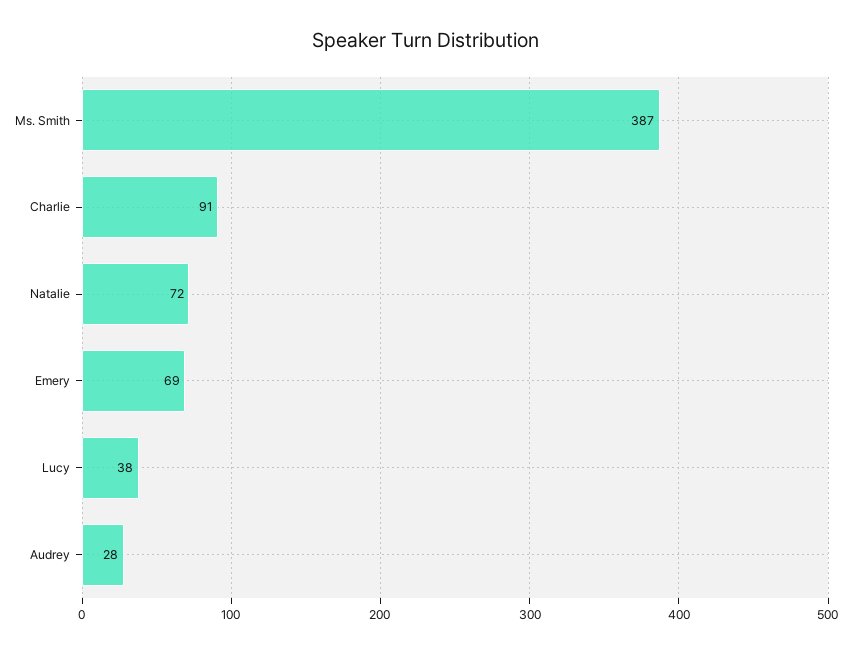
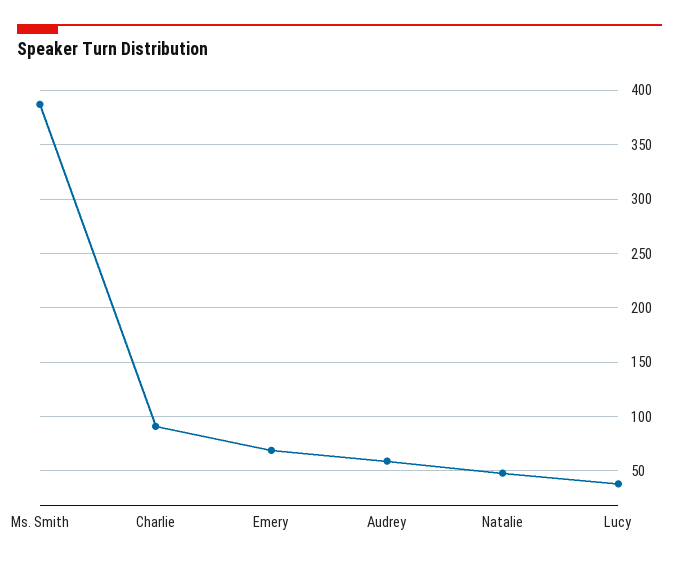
  {
    "Ms. Smith": 387,
    "Charlie": 91,
-   "Natalie": 72,
+   "Natalie": 50,
    "Emery": 69,
    "Lucy": 38,
-   "Audrey": 28
+   "Audrey": 60
  }

